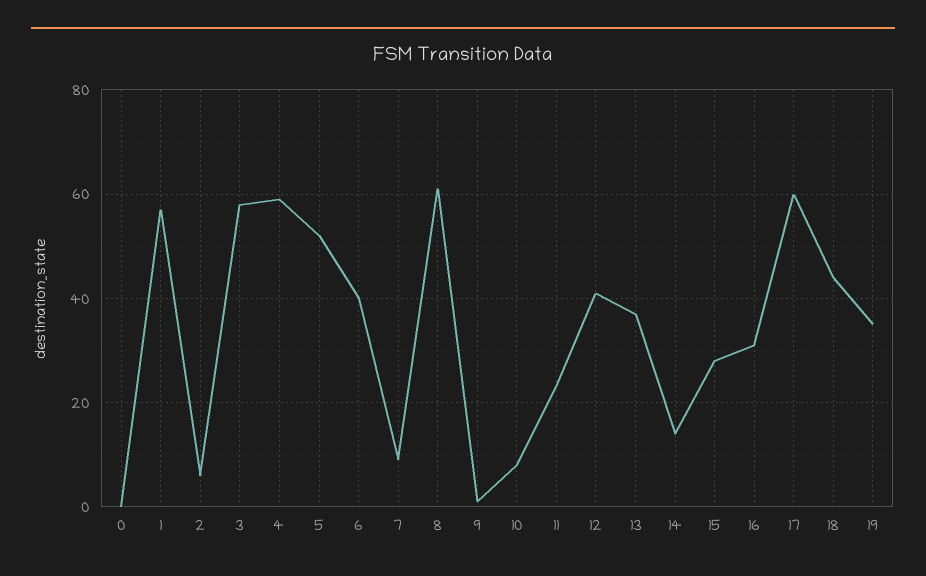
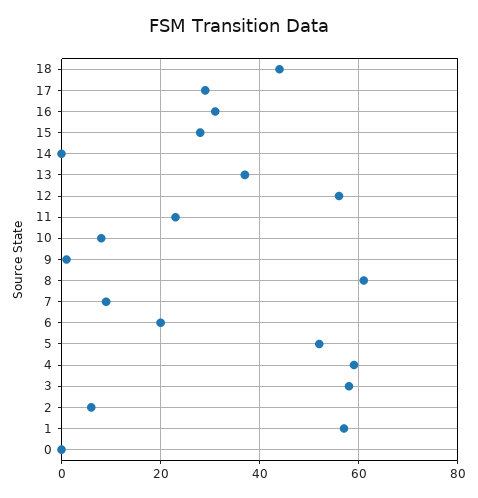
  {
    "0": 0,
    "1": 55,
    "2": 5,
    "3": 60,
    "4": 60,
    "5": 50,
-   "6": 40,
+   "6": 20,
    "7": 10,
    "8": 60,
    "9": 0,
    "10": 10,
    "11": 25,
-   "12": 40,
+   "12": 55,
    "13": 35,
-   "14": 15,
+   "14": 0,
    "15": 30,
    "16": 30,
-   "17": 60,
+   "17": 30,
-   "18": 45,
+   "18": 45
-   "19": 35
  }

